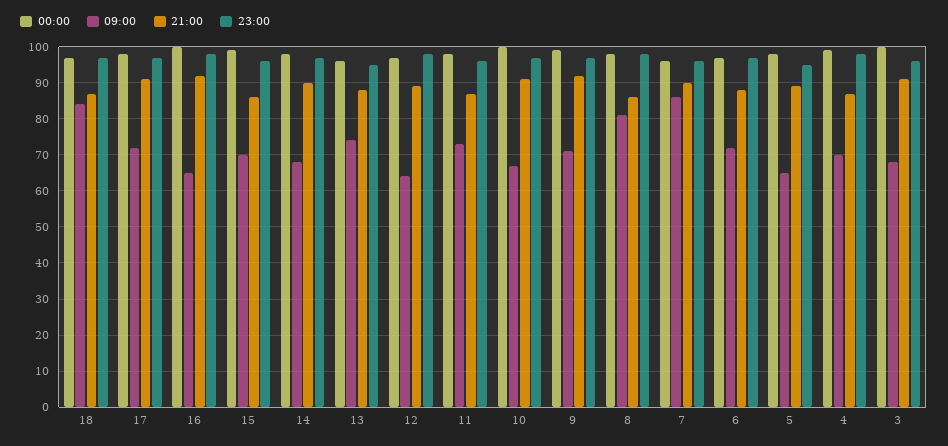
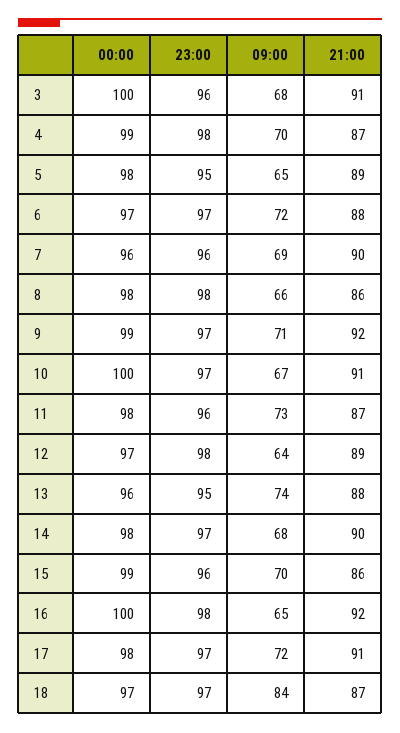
  {
    "00:00": {
      "18": 97,
      "17": 98,
      "16": 100,
      "15": 99,
      "14": 98,
      "13": 96,
      "12": 97,
      "11": 98,
      "10": 100,
      "9": 99,
      "8": 98,
      "7": 96,
      "6": 97,
      "5": 98,
      "4": 99,
      "3": 100
    },
    "09:00": {
      "18": 84,
      "17": 72,
      "16": 65,
      "15": 70,
      "14": 68,
      "13": 74,
      "12": 64,
      "11": 73,
      "10": 67,
      "9": 71,
-     "8": 80,
+     "8": 66,
-     "7": 85,
+     "7": 69,
      "6": 72,
      "5": 65,
      "4": 70,
      "3": 68
    },
    "21:00": {
      "18": 87,
      "17": 91,
      "16": 92,
      "15": 86,
      "14": 90,
      "13": 88,
      "12": 89,
      "11": 87,
      "10": 91,
      "9": 92,
      "8": 86,
      "7": 90,
      "6": 88,
      "5": 89,
      "4": 87,
      "3": 91
    },
    "23:00": {
      "18": 97,
      "17": 97,
      "16": 98,
      "15": 96,
      "14": 97,
      "13": 95,
      "12": 98,
      "11": 96,
      "10": 97,
      "9": 97,
      "8": 98,
      "7": 96,
      "6": 97,
      "5": 95,
      "4": 98,
      "3": 96
    }
  }

